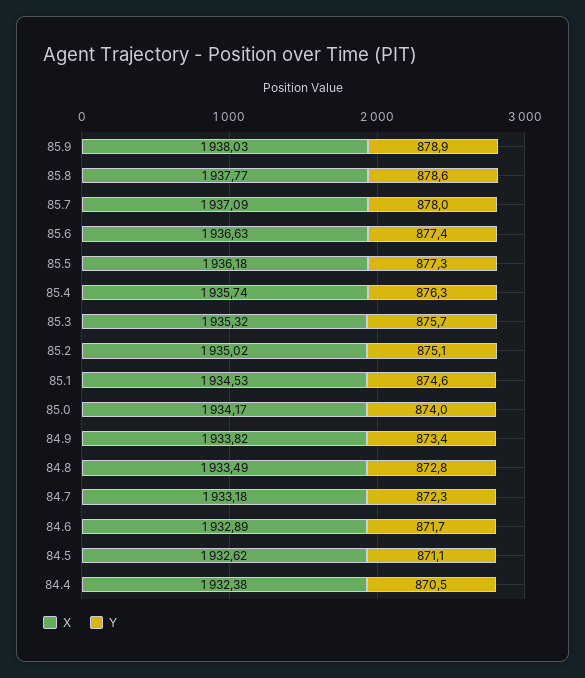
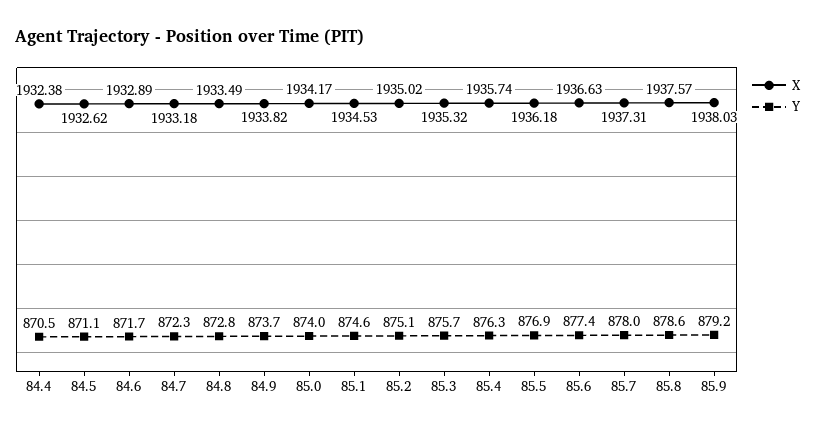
  {
    "X": {
      "85.9": 1938.03,
-     "85.8": 1937.77,
+     "85.8": 1937.57,
-     "85.7": 1937.09,
+     "85.7": 1937.31,
      "85.6": 1936.63,
      "85.5": 1936.18,
      "85.4": 1935.74,
      "85.3": 1935.32,
      "85.2": 1935.02,
      "85.1": 1934.53,
      "85.0": 1934.17,
      "84.9": 1933.82,
      "84.8": 1933.49,
      "84.7": 1933.18,
      "84.6": 1932.89,
      "84.5": 1932.62,
      "84.4": 1932.38
    },
    "Y": {
-     "85.9": 878.9,
+     "85.9": 879.2,
      "85.8": 878.6,
      "85.7": 878,
      "85.6": 877.4,
-     "85.5": 877.3,
+     "85.5": 876.9,
      "85.4": 876.3,
      "85.3": 875.7,
      "85.2": 875.1,
      "85.1": 874.6,
      "85.0": 874,
-     "84.9": 873.4,
+     "84.9": 873.7,
      "84.8": 872.8,
      "84.7": 872.3,
      "84.6": 871.7,
      "84.5": 871.1,
      "84.4": 870.5
    }
  }

